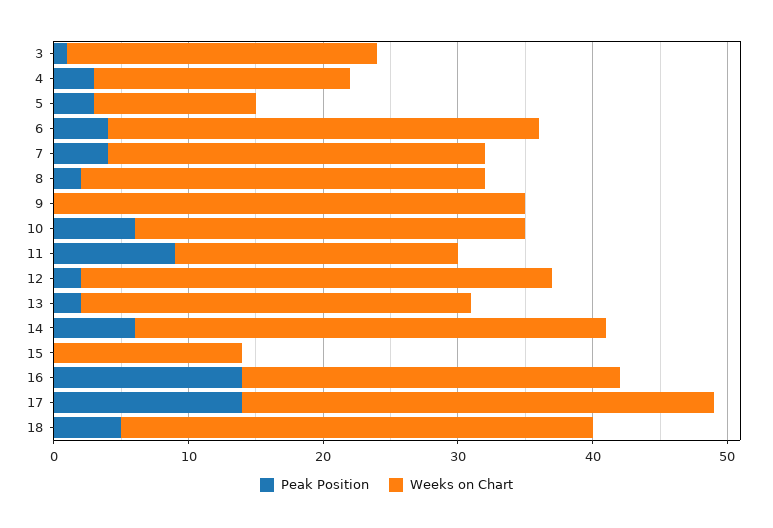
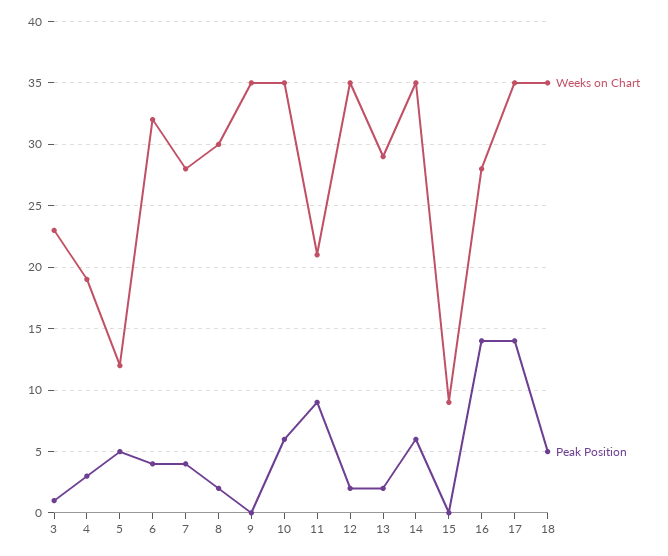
  {
    "Peak Position": {
      "3": 1,
      "4": 3,
-     "5": 3,
+     "5": 5,
      "6": 4,
      "7": 4,
      "8": 2,
      "9": 0,
      "10": 6,
      "11": 9,
      "12": 2,
      "13": 2,
      "14": 6,
      "15": 0,
      "16": 14,
      "17": 14,
      "18": 5
    },
    "Weeks on Chart": {
      "3": 23,
      "4": 19,
      "5": 12,
      "6": 32,
      "7": 28,
      "8": 30,
      "9": 35,
-     "10": 29,
+     "10": 35,
      "11": 21,
      "12": 35,
      "13": 29,
      "14": 35,
-     "15": 14,
+     "15": 9,
      "16": 28,
      "17": 35,
      "18": 35
    }
  }

